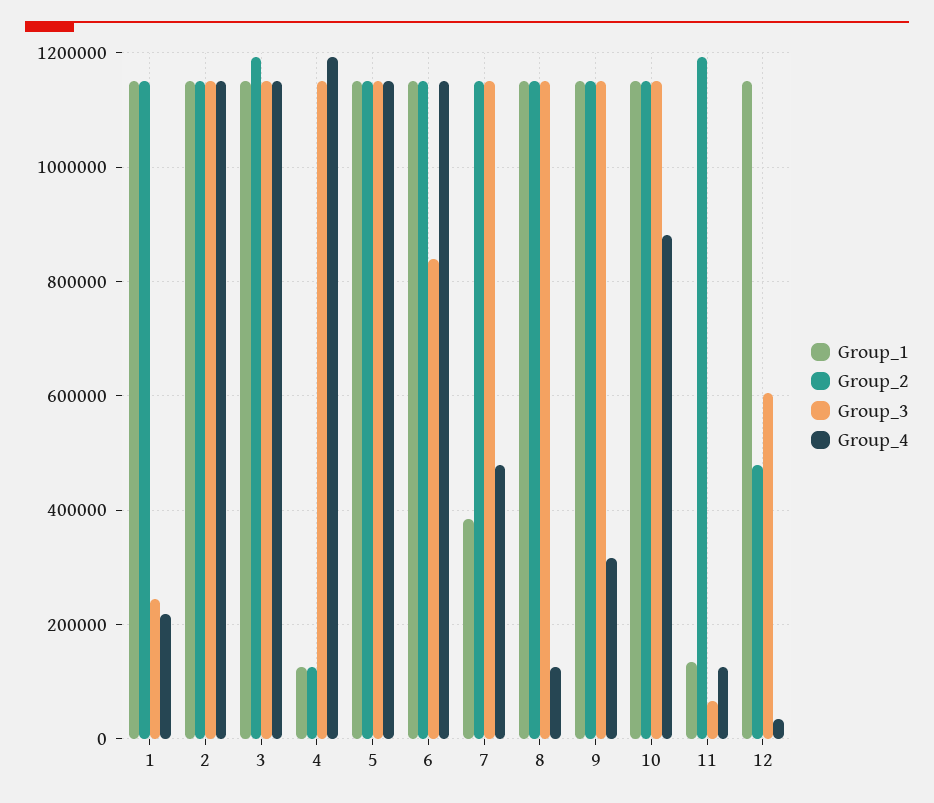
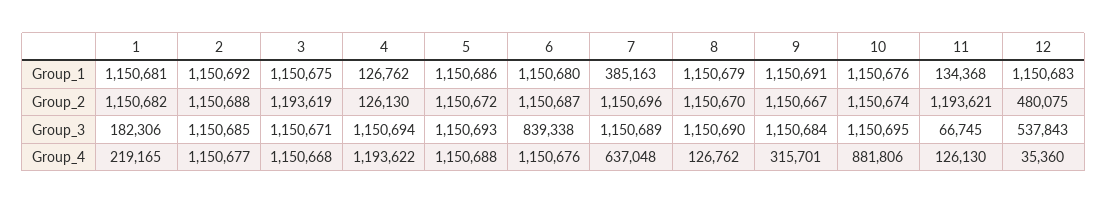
  {
    "Group_1": {
      "1": 1150681,
      "2": 1150692,
      "3": 1150675,
      "4": 126762,
      "5": 1150686,
      "6": 1150680,
      "7": 385163,
      "8": 1150679,
      "9": 1150691,
      "10": 1150676,
      "11": 134368,
      "12": 1150683
    },
    "Group_2": {
      "1": 1150682,
      "2": 1150688,
      "3": 1193619,
      "4": 126130,
      "5": 1150672,
      "6": 1150687,
      "7": 1150696,
      "8": 1150670,
      "9": 1150667,
      "10": 1150674,
      "11": 1193621,
      "12": 480075
    },
    "Group_3": {
-     "1": 240000,
+     "1": 182306,
      "2": 1150685,
      "3": 1150671,
      "4": 1150694,
      "5": 1150693,
      "6": 839338,
      "7": 1150689,
      "8": 1150690,
      "9": 1150684,
      "10": 1150695,
      "11": 66745,
-     "12": 600000
+     "12": 537843
    },
    "Group_4": {
      "1": 219165,
      "2": 1150677,
      "3": 1150668,
      "4": 1193622,
      "5": 1150688,
      "6": 1150676,
-     "7": 480000,
+     "7": 637048,
      "8": 126762,
      "9": 315701,
      "10": 881806,
      "11": 126130,
      "12": 35360
    }
  }

